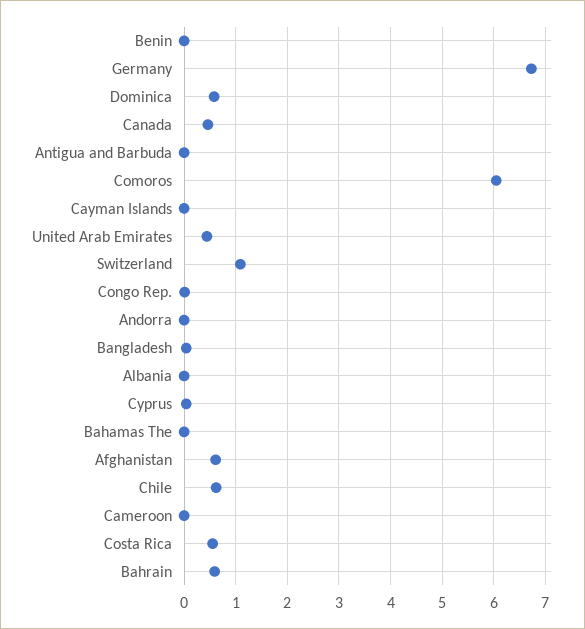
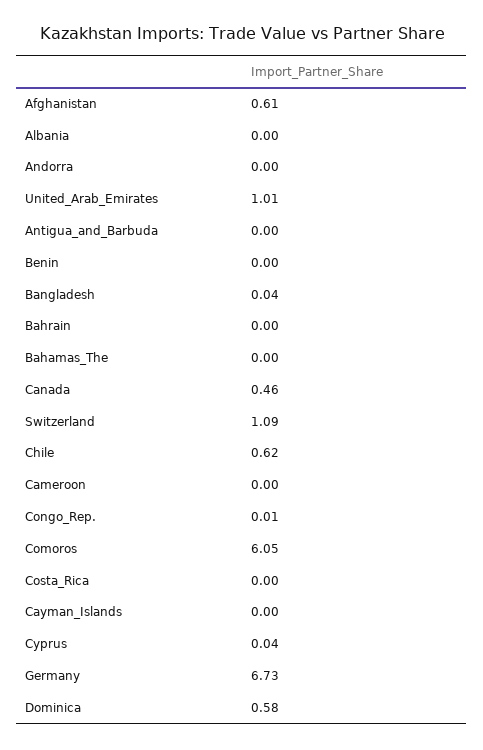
  {
    "Benin": 0,
    "Germany": 6.73,
    "Dominica": 0.58,
    "Canada": 0.46,
    "Antigua and Barbuda": 0,
    "Comoros": 6.05,
    "Cayman Islands": 0,
-   "United Arab Emirates": 0.4,
+   "United Arab Emirates": 1.01,
    "Switzerland": 1.09,
    "Congo Rep.": 0.01,
    "Andorra": 0,
    "Bangladesh": 0.04,
    "Albania": 0,
    "Cyprus": 0.04,
    "Bahamas The": 0,
    "Afghanistan": 0.61,
    "Chile": 0.62,
    "Cameroon": 0,
-   "Costa Rica": 0.6,
+   "Costa Rica": 0,
-   "Bahrain": 0.6
+   "Bahrain": 0
  }

